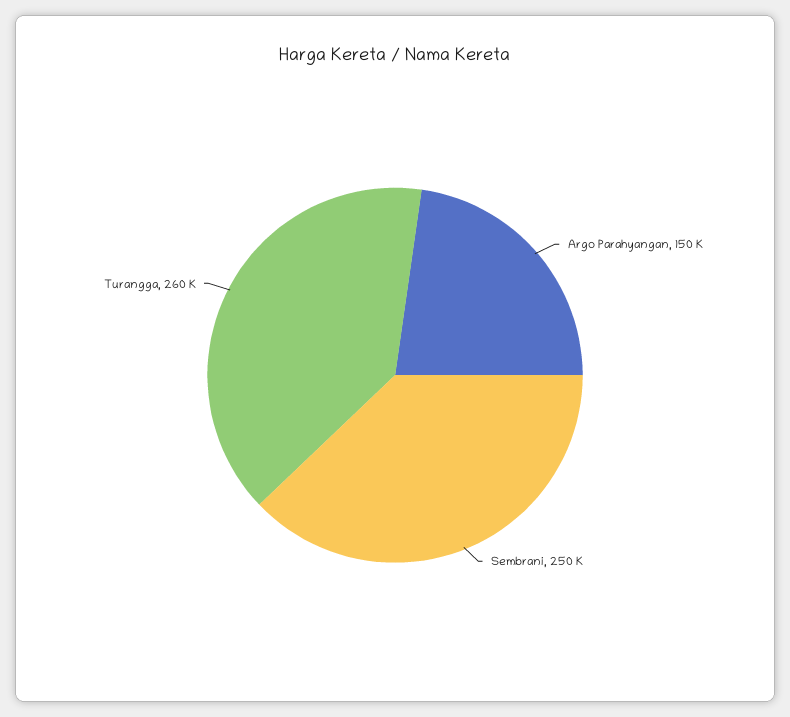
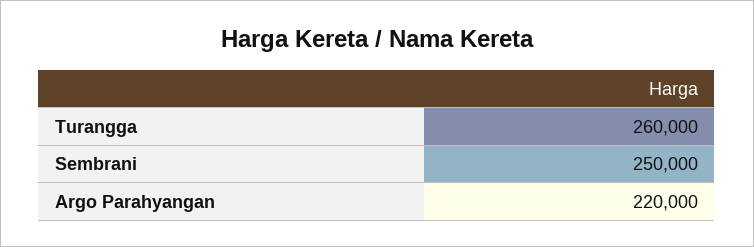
  {
-   "Argo Parahyangan": 150000,
+   "Argo Parahyangan": 220000,
    "Sembrani": 250000,
    "Turangga": 260000
  }

